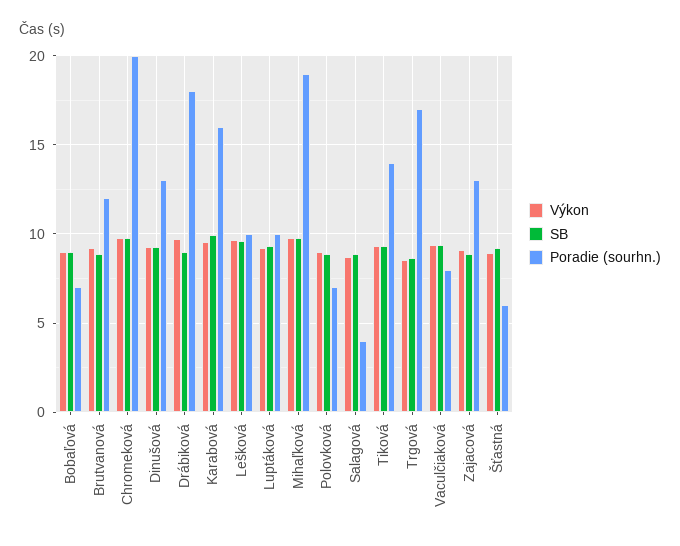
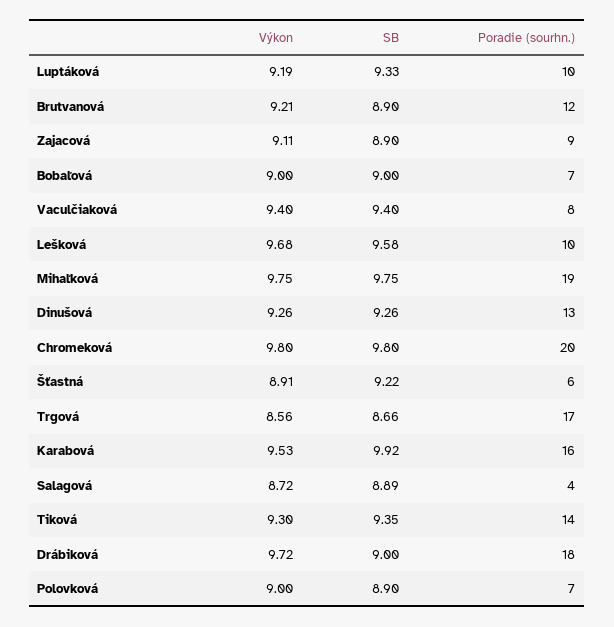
  {
    "Výkon": {
      "Bobaľová": 9,
      "Brutvanová": 9.21,
      "Chromeková": 9.8,
      "Dinušová": 9.26,
      "Drábiková": 9.72,
      "Karabová": 9.53,
      "Lešková": 9.68,
      "Luptáková": 9.19,
      "Mihaľková": 9.75,
      "Polovková": 9,
      "Salagová": 8.72,
      "Tiková": 9.3,
      "Trgová": 8.56,
      "Vaculčiaková": 9.4,
      "Zajacová": 9.11,
      "Šťastná": 8.91
    },
    "SB": {
      "Bobaľová": 9,
      "Brutvanová": 8.9,
      "Chromeková": 9.8,
      "Dinušová": 9.26,
      "Drábiková": 9,
      "Karabová": 9.92,
      "Lešková": 9.58,
      "Luptáková": 9.33,
      "Mihaľková": 9.75,
      "Polovková": 8.9,
      "Salagová": 8.89,
      "Tiková": 9.35,
      "Trgová": 8.66,
      "Vaculčiaková": 9.4,
      "Zajacová": 8.9,
      "Šťastná": 9.22
    },
    "Poradie (sourhn.)": {
      "Bobaľová": 7,
      "Brutvanová": 12,
      "Chromeková": 20,
      "Dinušová": 13,
      "Drábiková": 18,
      "Karabová": 16,
      "Lešková": 10,
      "Luptáková": 10,
      "Mihaľková": 19,
      "Polovková": 7,
      "Salagová": 4,
      "Tiková": 14,
      "Trgová": 17,
      "Vaculčiaková": 8,
-     "Zajacová": 13,
+     "Zajacová": 9,
      "Šťastná": 6
    }
  }

